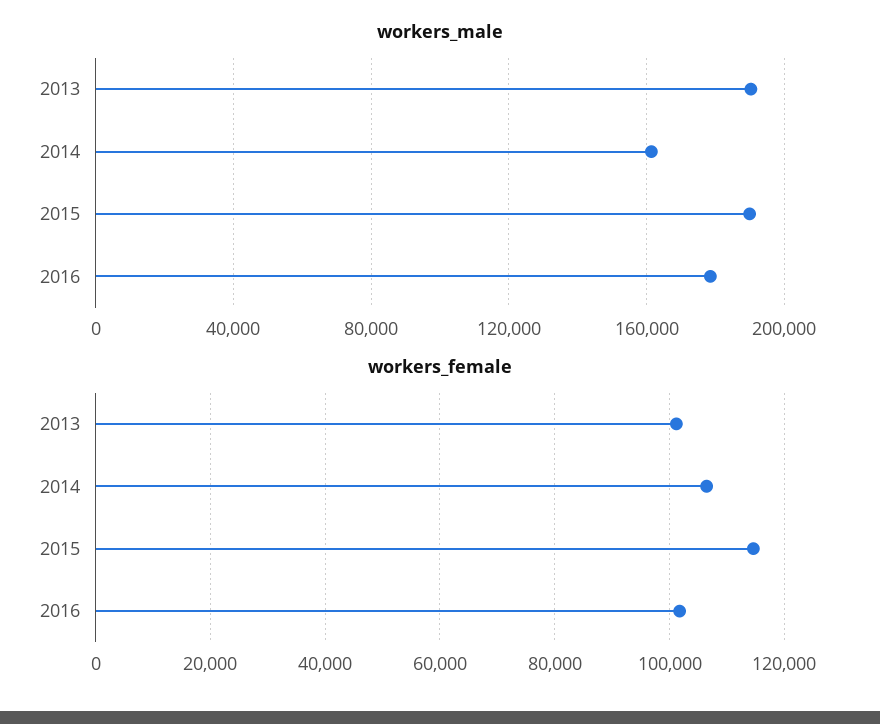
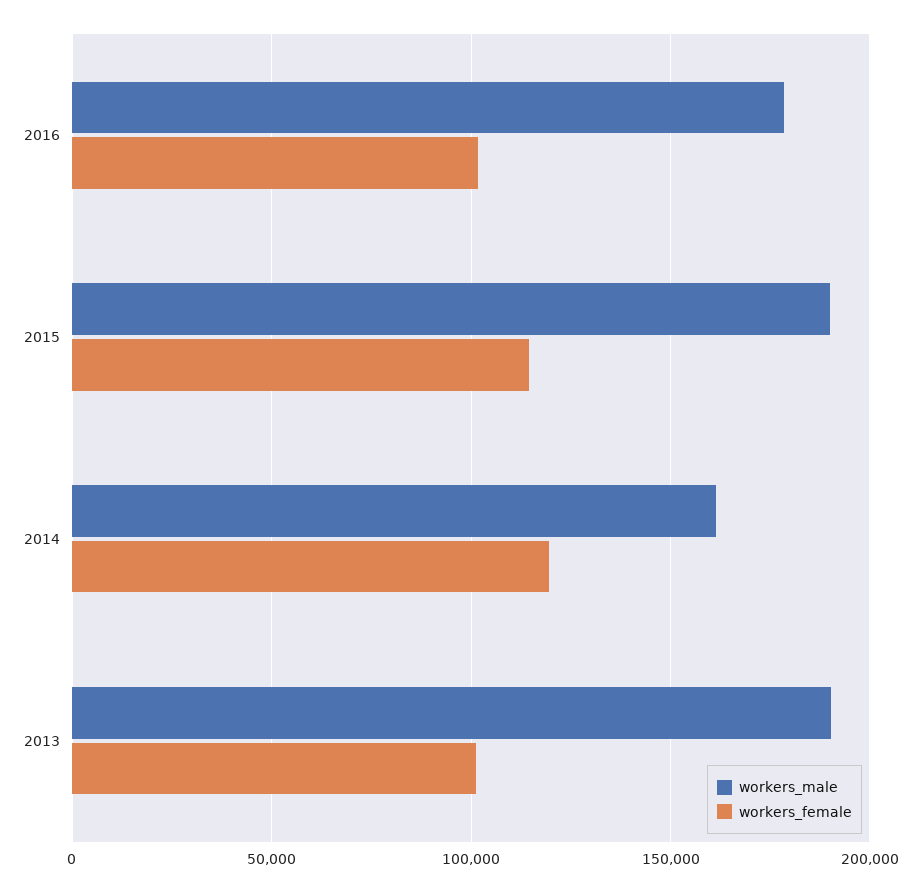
  {
    "workers_male": {
      "2013": 190000,
      "2014": 160000,
      "2015": 190000,
      "2016": 180000
    },
    "workers_female": {
      "2013": 102000,
-     "2014": 106000,
+     "2014": 120000,
      "2015": 114000,
      "2016": 102000
    }
  }

